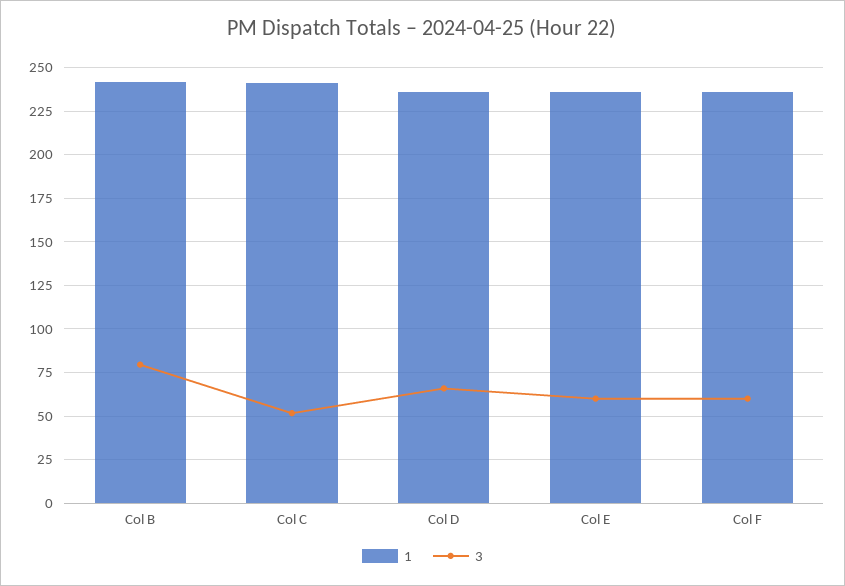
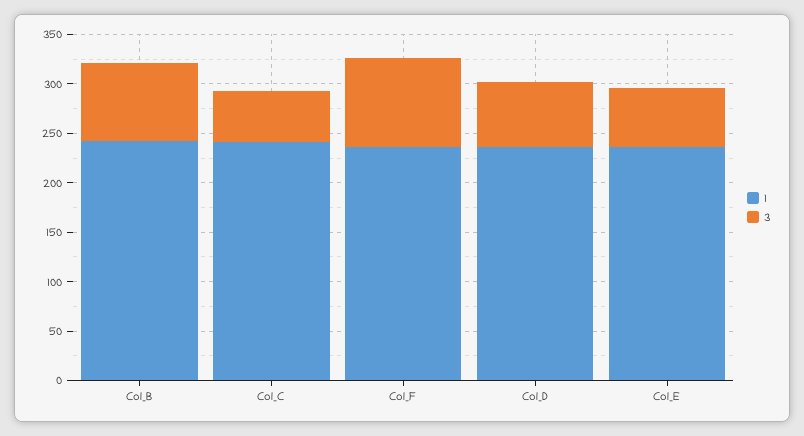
  {
    "1": {
      "Col B": 240,
      "Col C": 240,
      "Col D": 235,
      "Col E": 235,
      "Col F": 235
    },
    "3": {
      "Col B": 80,
      "Col C": 50,
      "Col D": 65,
      "Col E": 60,
-     "Col F": 60
+     "Col F": 90
    }
  }

